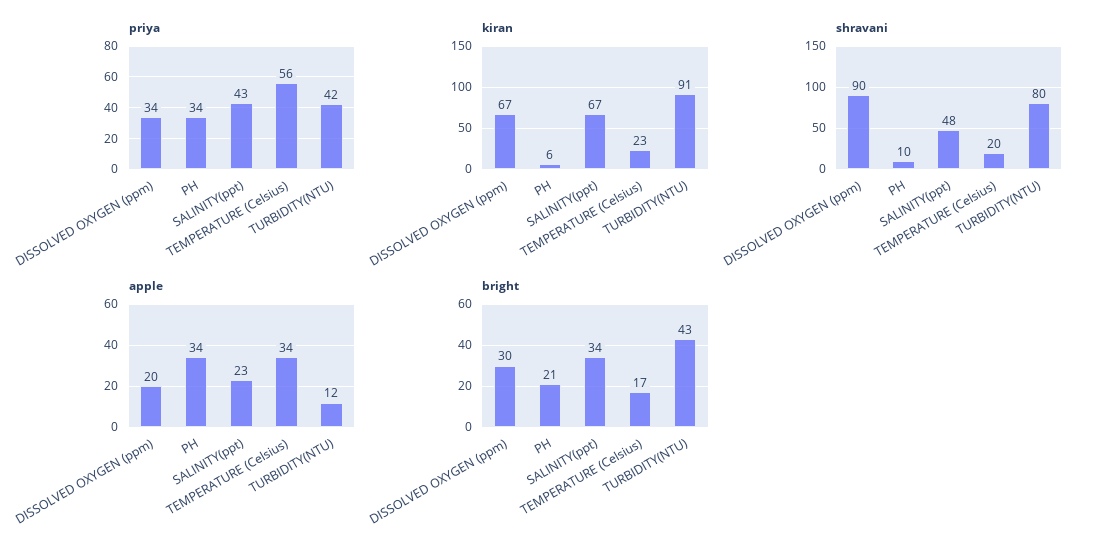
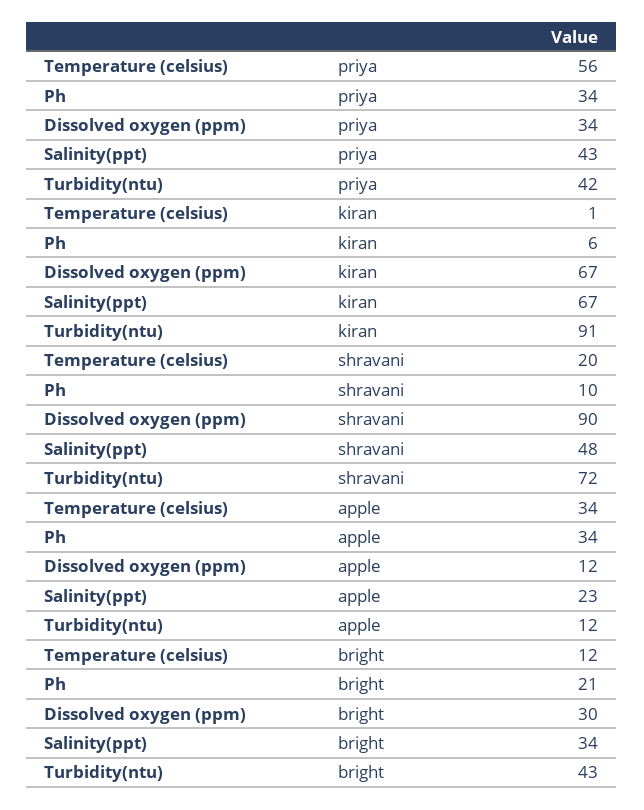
  {
    "priya": {
      "DISSOLVED OXYGEN (ppm)": 34,
      "PH": 34,
      "SALINITY(ppt)": 43,
      "TEMPERATURE (Celsius)": 56,
      "TURBIDITY(NTU)": 42
    },
    "kiran": {
      "DISSOLVED OXYGEN (ppm)": 67,
      "PH": 6,
      "SALINITY(ppt)": 67,
-     "TEMPERATURE (Celsius)": 23,
+     "TEMPERATURE (Celsius)": 1,
      "TURBIDITY(NTU)": 91
    },
    "shravani": {
      "DISSOLVED OXYGEN (ppm)": 90,
      "PH": 10,
      "SALINITY(ppt)": 48,
      "TEMPERATURE (Celsius)": 20,
-     "TURBIDITY(NTU)": 80
+     "TURBIDITY(NTU)": 72
    },
    "apple": {
-     "DISSOLVED OXYGEN (ppm)": 20,
+     "DISSOLVED OXYGEN (ppm)": 12,
      "PH": 34,
      "SALINITY(ppt)": 23,
      "TEMPERATURE (Celsius)": 34,
      "TURBIDITY(NTU)": 12
    },
    "bright": {
      "DISSOLVED OXYGEN (ppm)": 30,
      "PH": 21,
      "SALINITY(ppt)": 34,
-     "TEMPERATURE (Celsius)": 17,
+     "TEMPERATURE (Celsius)": 12,
      "TURBIDITY(NTU)": 43
    }
  }

